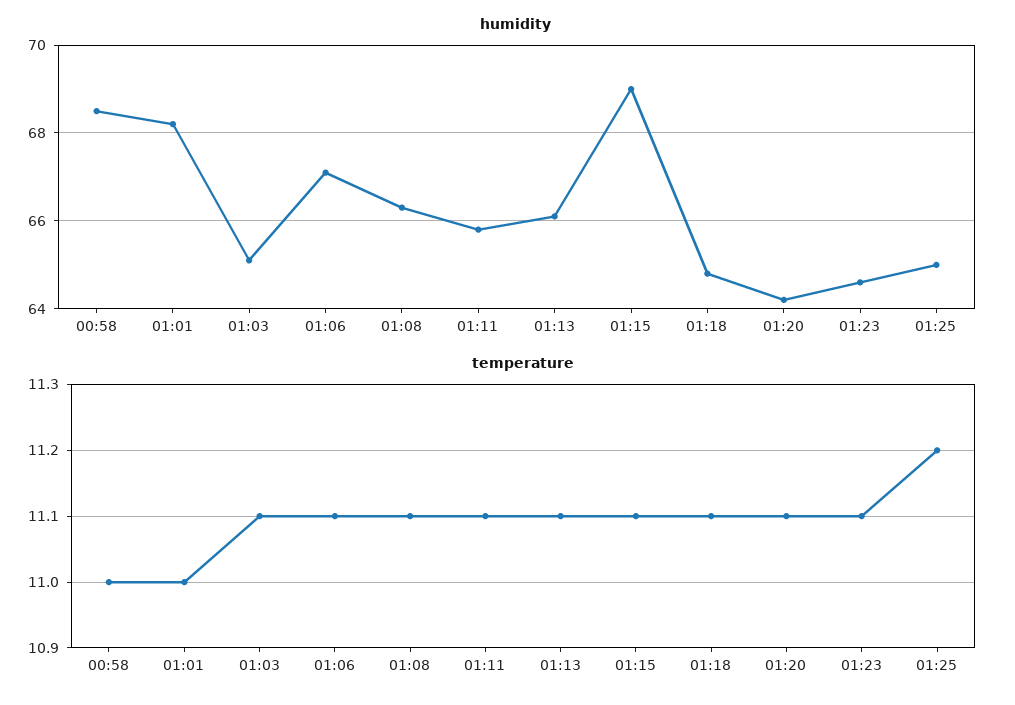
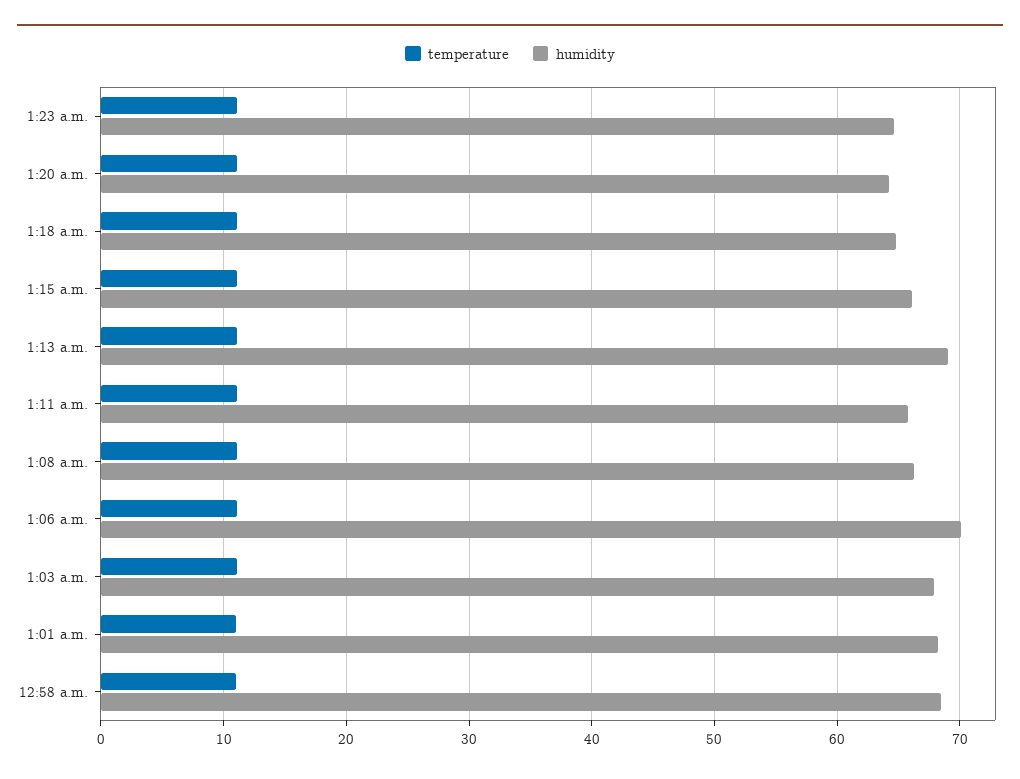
  {
    "humidity": {
      "00:58": 68.5,
      "01:01": 68,
-     "01:03": 65,
+     "01:03": 68,
-     "01:06": 67,
+     "01:06": 70,
      "01:08": 66.5,
      "01:11": 66,
-     "01:13": 66,
+     "01:13": 69,
-     "01:15": 69,
+     "01:15": 66,
      "01:18": 65,
      "01:20": 64,
-     "01:23": 64.5,
+     "01:23": 64.5
-     "01:25": 65
    },
    "temperature": {
      "00:58": 11,
      "01:01": 11,
      "01:03": 11.1,
      "01:06": 11.1,
      "01:08": 11.1,
      "01:11": 11.1,
      "01:13": 11.1,
      "01:15": 11.1,
      "01:18": 11.1,
      "01:20": 11.1,
-     "01:23": 11.1,
+     "01:23": 11.1
-     "01:25": 11.2
    }
  }

